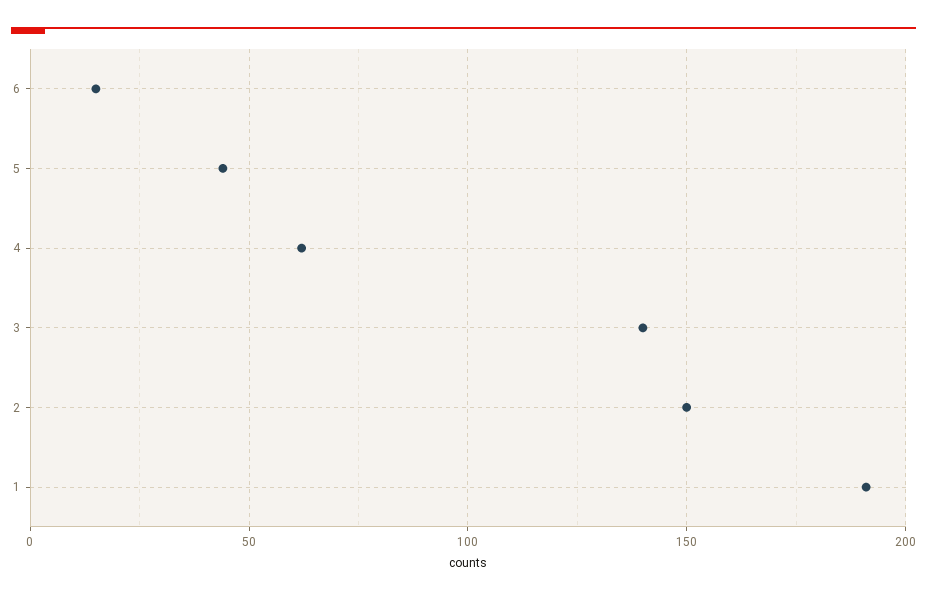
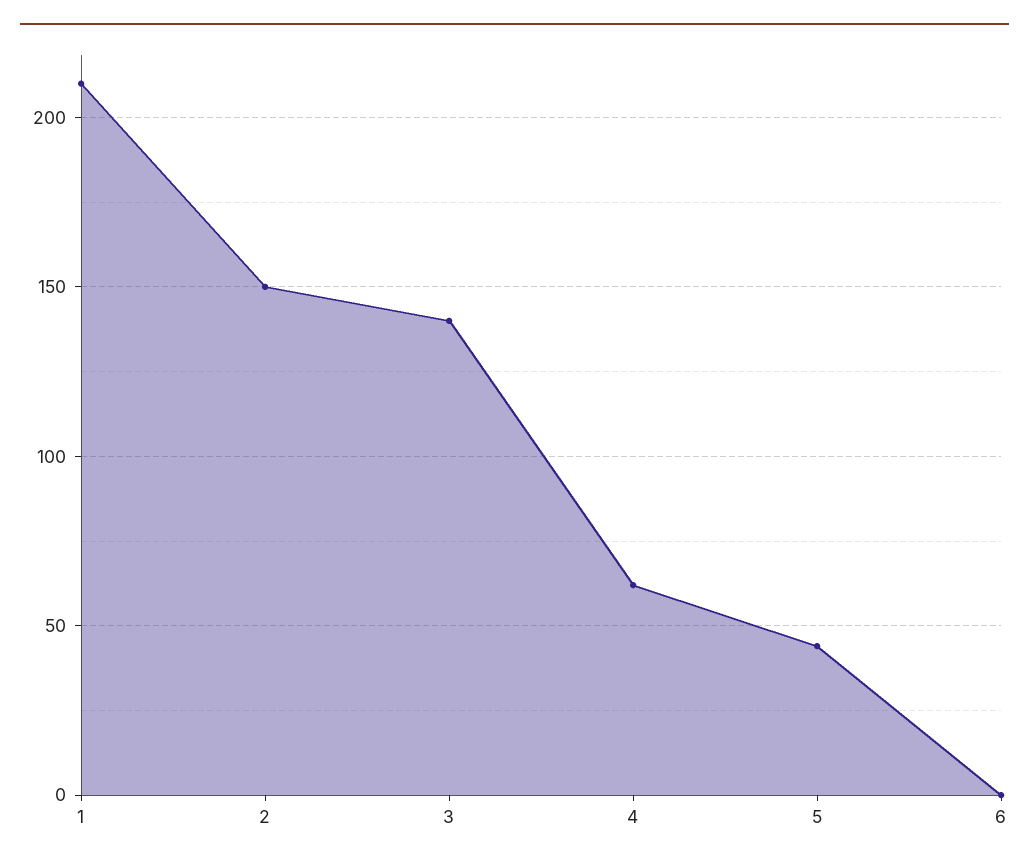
  {
-   "6": 15,
+   "6": 0,
    "5": 45,
    "4": 60,
    "3": 140,
    "2": 150,
-   "1": 190
+   "1": 210
  }

